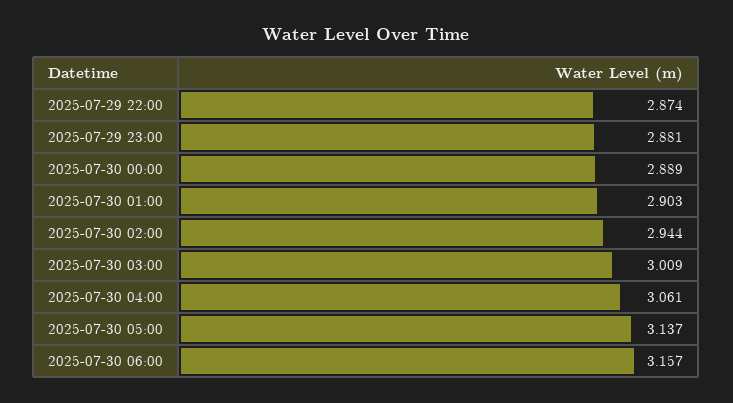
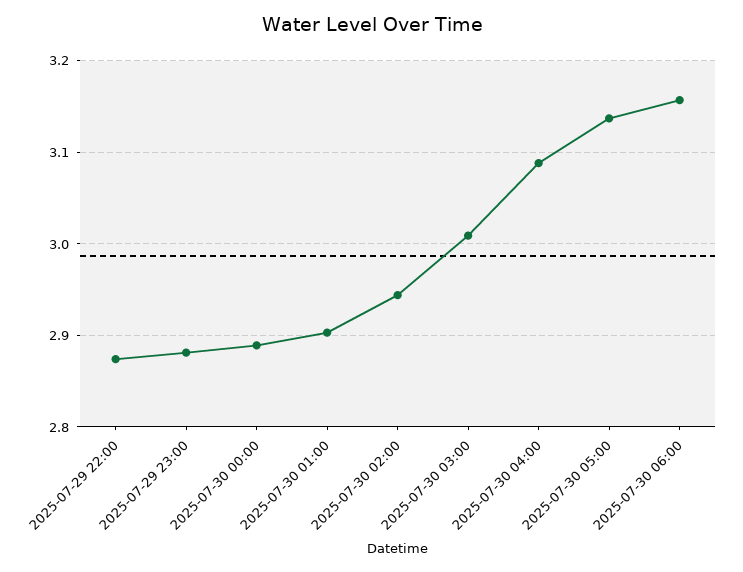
  {
    "2025-07-29 22:00": 2.874,
    "2025-07-29 23:00": 2.881,
    "2025-07-30 00:00": 2.889,
    "2025-07-30 01:00": 2.903,
    "2025-07-30 02:00": 2.944,
    "2025-07-30 03:00": 3.009,
-   "2025-07-30 04:00": 3.061,
+   "2025-07-30 04:00": 3.09,
    "2025-07-30 05:00": 3.137,
    "2025-07-30 06:00": 3.157
  }

